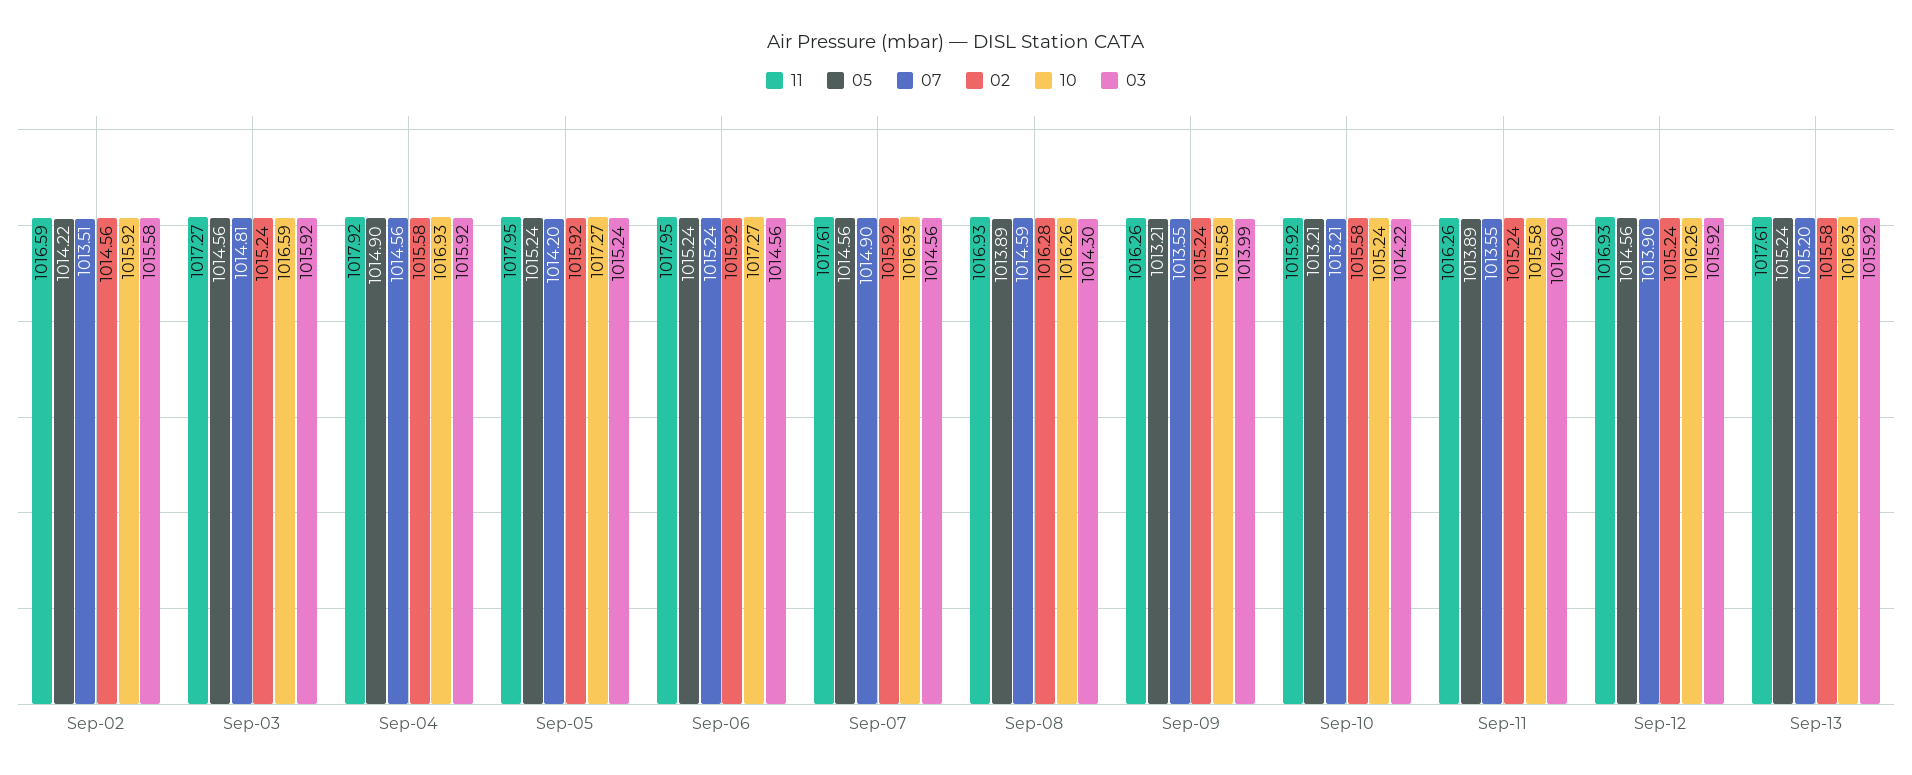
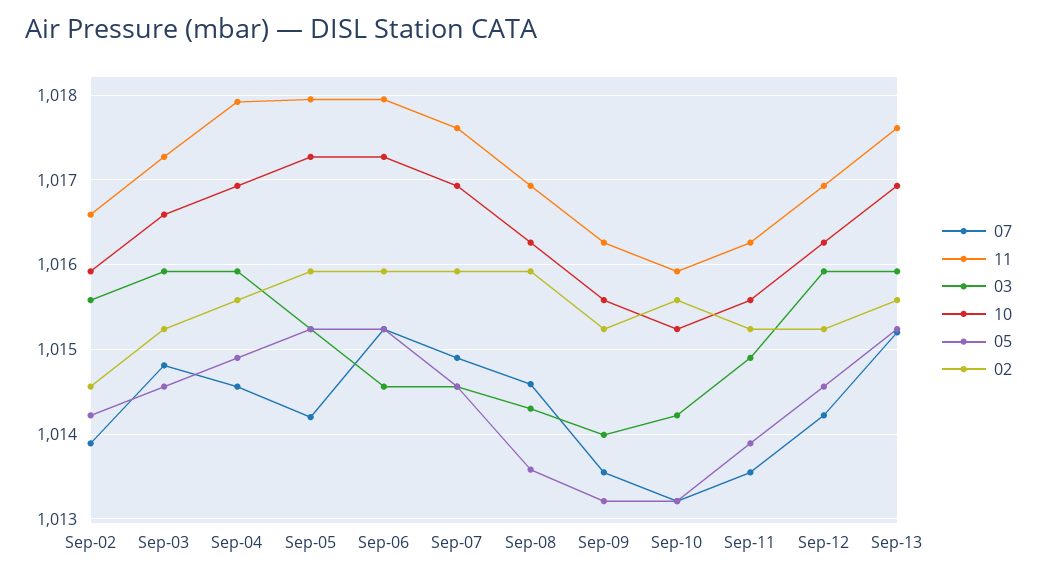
  {
    "11": {
      "Sep-02": 1016.59,
      "Sep-03": 1017.27,
      "Sep-04": 1017.92,
      "Sep-05": 1017.95,
      "Sep-06": 1017.95,
      "Sep-07": 1017.61,
      "Sep-08": 1016.93,
      "Sep-09": 1016.26,
      "Sep-10": 1015.92,
      "Sep-11": 1016.26,
      "Sep-12": 1016.93,
      "Sep-13": 1017.61
    },
    "05": {
      "Sep-02": 1014.22,
      "Sep-03": 1014.56,
      "Sep-04": 1014.9,
      "Sep-05": 1015.24,
      "Sep-06": 1015.24,
      "Sep-07": 1014.56,
-     "Sep-08": 1013.89,
+     "Sep-08": 1013.6,
      "Sep-09": 1013.21,
      "Sep-10": 1013.21,
      "Sep-11": 1013.89,
      "Sep-12": 1014.56,
      "Sep-13": 1015.24
    },
    "07": {
-     "Sep-02": 1013.51,
+     "Sep-02": 1013.9,
      "Sep-03": 1014.81,
      "Sep-04": 1014.56,
      "Sep-05": 1014.2,
      "Sep-06": 1015.24,
      "Sep-07": 1014.9,
      "Sep-08": 1014.59,
      "Sep-09": 1013.55,
      "Sep-10": 1013.21,
      "Sep-11": 1013.55,
-     "Sep-12": 1013.9,
+     "Sep-12": 1014.2,
      "Sep-13": 1015.2
    },
    "02": {
      "Sep-02": 1014.56,
      "Sep-03": 1015.24,
      "Sep-04": 1015.58,
      "Sep-05": 1015.92,
      "Sep-06": 1015.92,
      "Sep-07": 1015.92,
-     "Sep-08": 1016.28,
+     "Sep-08": 1015.9,
      "Sep-09": 1015.24,
      "Sep-10": 1015.58,
      "Sep-11": 1015.24,
      "Sep-12": 1015.24,
      "Sep-13": 1015.58
    },
    "10": {
      "Sep-02": 1015.92,
      "Sep-03": 1016.59,
      "Sep-04": 1016.93,
      "Sep-05": 1017.27,
      "Sep-06": 1017.27,
      "Sep-07": 1016.93,
      "Sep-08": 1016.26,
      "Sep-09": 1015.58,
      "Sep-10": 1015.24,
      "Sep-11": 1015.58,
      "Sep-12": 1016.26,
      "Sep-13": 1016.93
    },
    "03": {
      "Sep-02": 1015.58,
      "Sep-03": 1015.92,
      "Sep-04": 1015.92,
      "Sep-05": 1015.24,
      "Sep-06": 1014.56,
      "Sep-07": 1014.56,
      "Sep-08": 1014.3,
      "Sep-09": 1013.99,
      "Sep-10": 1014.22,
      "Sep-11": 1014.9,
      "Sep-12": 1015.92,
      "Sep-13": 1015.92
    }
  }

